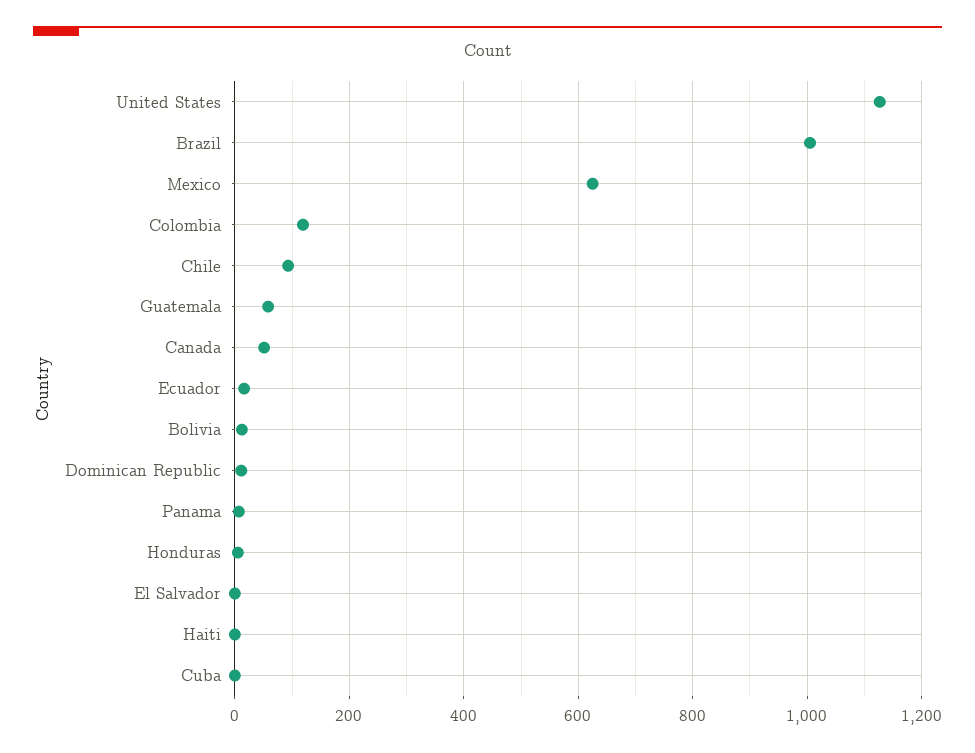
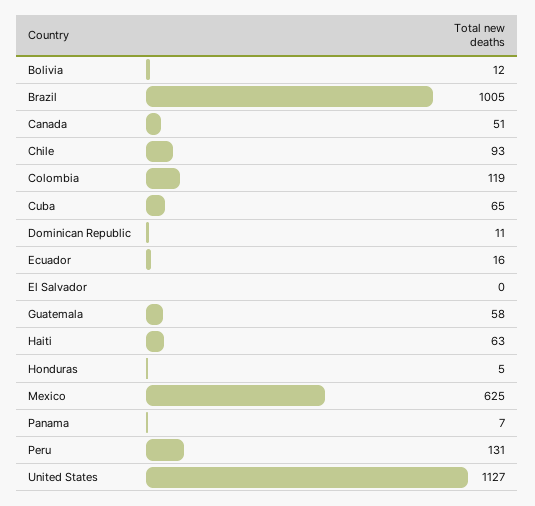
  {
    "United States": 1127,
    "Brazil": 1005,
    "Mexico": 625,
    "Colombia": 119,
    "Chile": 93,
    "Guatemala": 58,
    "Canada": 51,
    "Ecuador": 16,
    "Bolivia": 12,
    "Dominican Republic": 11,
    "Panama": 7,
    "Honduras": 5,
    "El Salvador": 0,
-   "Haiti": 0,
+   "Haiti": 63,
-   "Cuba": 0
+   "Cuba": 65,
+   "Peru": 131
  }

